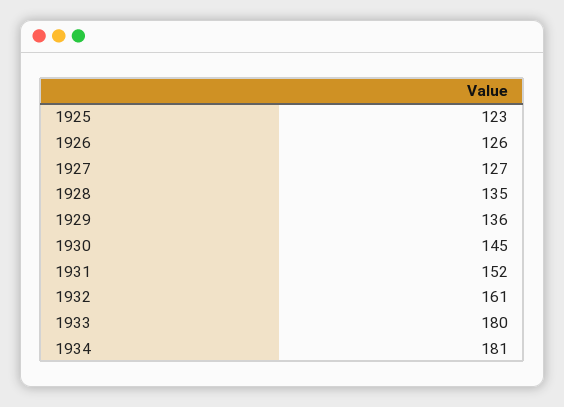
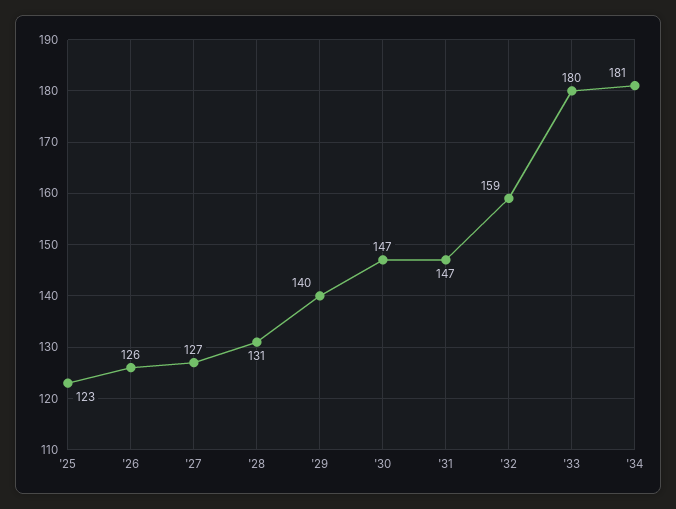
  {
    "1925": 123,
    "1926": 126,
    "1927": 127,
-   "1928": 135,
+   "1928": 131,
-   "1929": 136,
+   "1929": 140,
-   "1930": 145,
+   "1930": 147,
-   "1931": 152,
+   "1931": 147,
-   "1932": 161,
+   "1932": 159,
    "1933": 180,
    "1934": 181
  }

